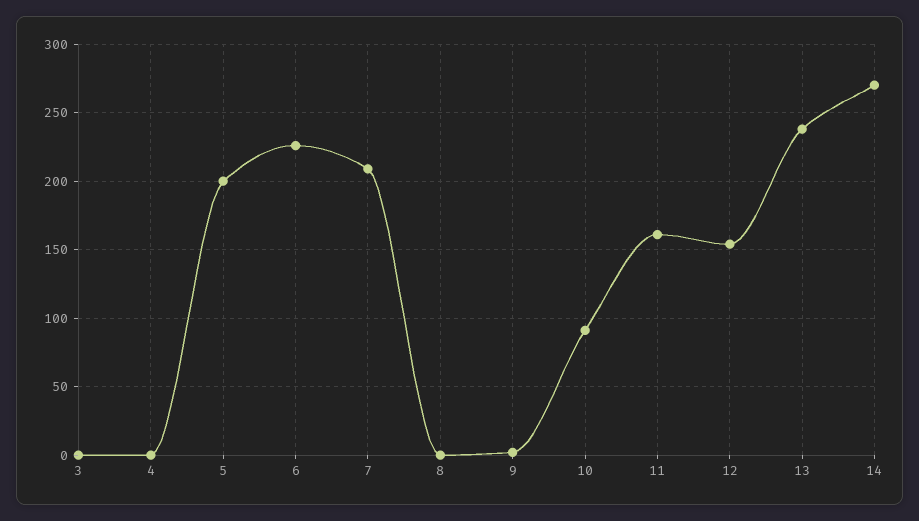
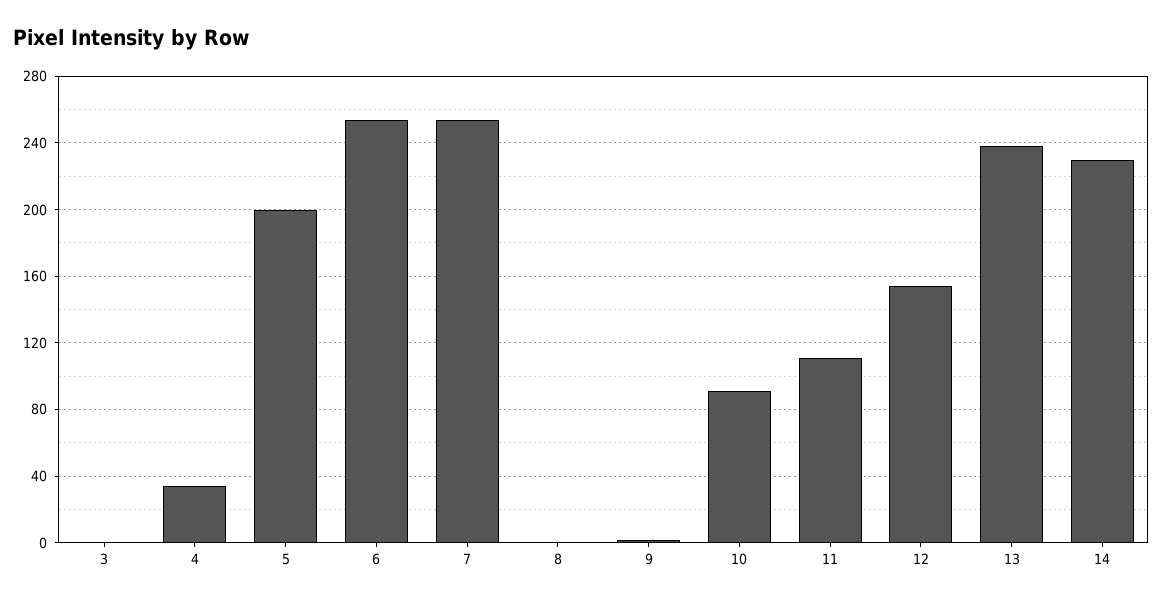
  {
    "3": 0,
-   "4": 0,
+   "4": 35,
    "5": 200,
-   "6": 225,
+   "6": 255,
-   "7": 210,
+   "7": 255,
    "8": 0,
    "9": 0,
    "10": 90,
-   "11": 160,
+   "11": 110,
    "12": 155,
    "13": 240,
-   "14": 270
+   "14": 230
  }

